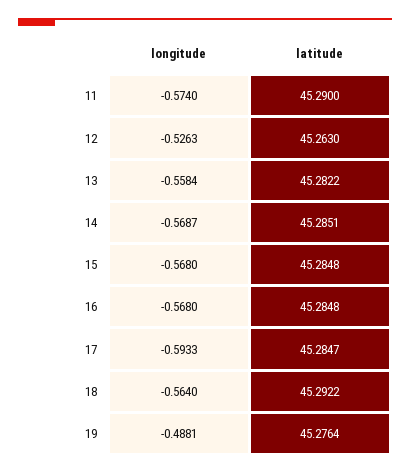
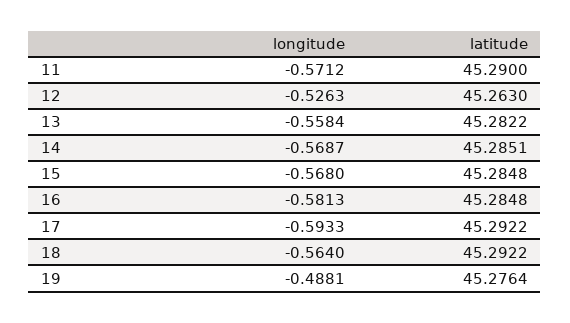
  {
    "longitude": {
-     "11": -0.574,
+     "11": -0.5712,
      "12": -0.5263,
      "13": -0.5584,
      "14": -0.5687,
      "15": -0.568,
-     "16": -0.568,
+     "16": -0.5813,
      "17": -0.5933,
      "18": -0.564,
      "19": -0.4881
    },
    "latitude": {
      "11": 45.29,
      "12": 45.263,
      "13": 45.2822,
      "14": 45.2851,
      "15": 45.2848,
      "16": 45.2848,
-     "17": 45.2847,
+     "17": 45.2922,
      "18": 45.2922,
      "19": 45.2764
    }
  }

